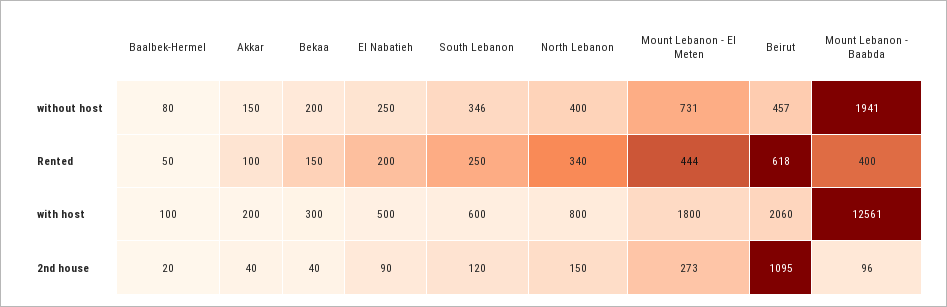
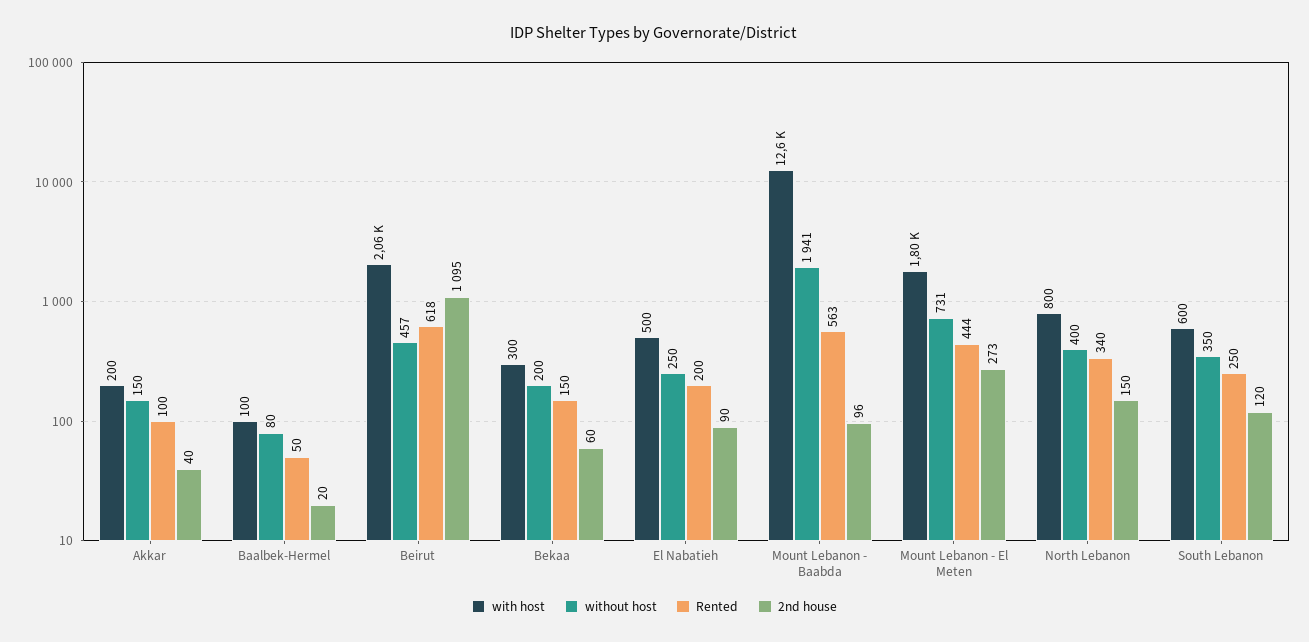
  {
    "without host": {
      "Baalbek-Hermel": 80,
      "Akkar": 150,
      "Bekaa": 200,
      "El Nabatieh": 250,
-     "South Lebanon": 346,
+     "South Lebanon": 350,
      "North Lebanon": 400,
      "Mount Lebanon - El Meten": 731,
      "Beirut": 457,
      "Mount Lebanon - Baabda": 1941
    },
    "Rented": {
      "Baalbek-Hermel": 50,
      "Akkar": 100,
      "Bekaa": 150,
      "El Nabatieh": 200,
      "South Lebanon": 250,
      "North Lebanon": 340,
      "Mount Lebanon - El Meten": 444,
      "Beirut": 618,
-     "Mount Lebanon - Baabda": 400
+     "Mount Lebanon - Baabda": 563
    },
    "with host": {
      "Baalbek-Hermel": 100,
      "Akkar": 200,
      "Bekaa": 300,
      "El Nabatieh": 500,
      "South Lebanon": 600,
      "North Lebanon": 800,
      "Mount Lebanon - El Meten": 1800,
      "Beirut": 2060,
      "Mount Lebanon - Baabda": 12561
    },
    "2nd house": {
      "Baalbek-Hermel": 20,
      "Akkar": 40,
-     "Bekaa": 40,
+     "Bekaa": 60,
      "El Nabatieh": 90,
      "South Lebanon": 120,
      "North Lebanon": 150,
      "Mount Lebanon - El Meten": 273,
      "Beirut": 1095,
      "Mount Lebanon - Baabda": 96
    }
  }

